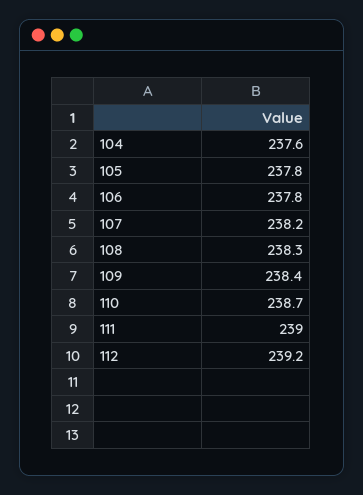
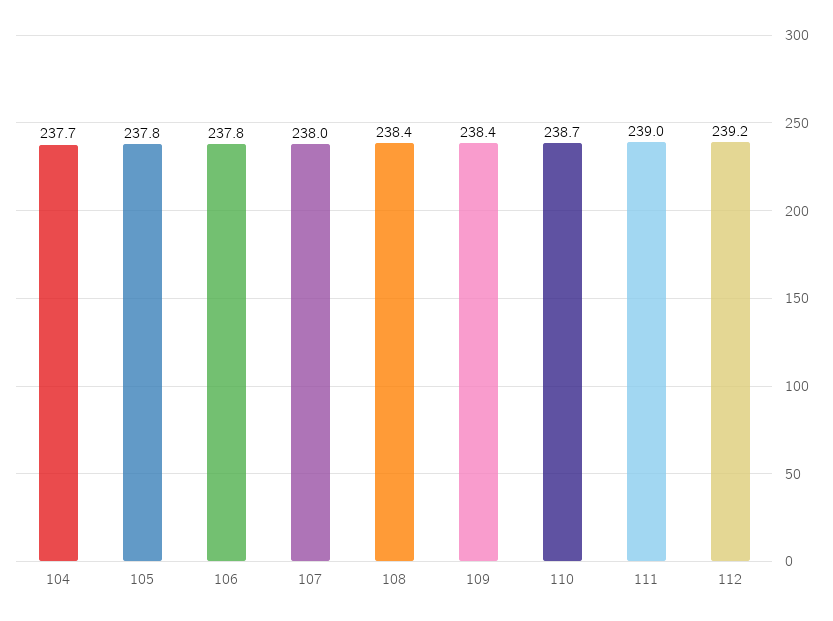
  {
-   "104": 237.6,
+   "104": 237.7,
    "105": 237.8,
    "106": 237.8,
-   "107": 238.2,
+   "107": 238,
-   "108": 238.3,
+   "108": 238.4,
    "109": 238.4,
    "110": 238.7,
    "111": 239,
    "112": 239.2
  }

